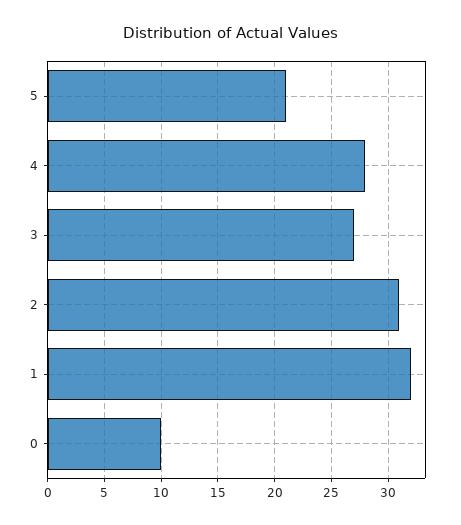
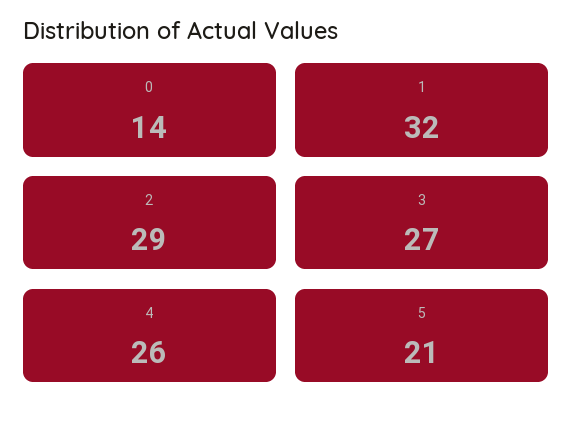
  {
    "5": 21,
-   "4": 28,
+   "4": 26,
    "3": 27,
-   "2": 31,
+   "2": 29,
    "1": 32,
-   "0": 10
+   "0": 14
  }

